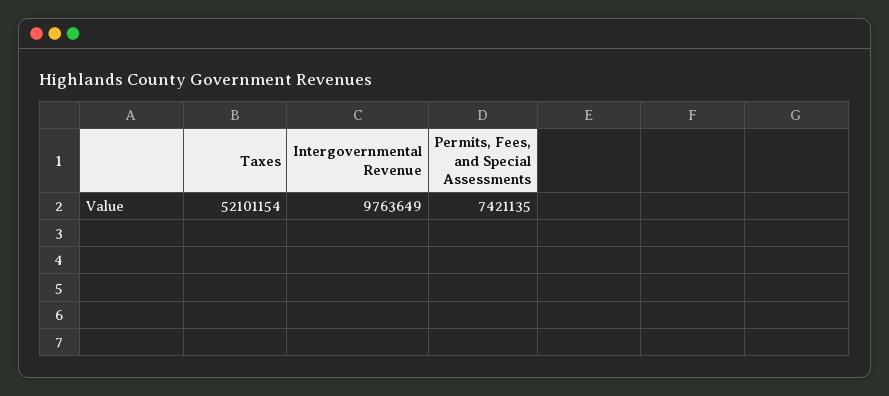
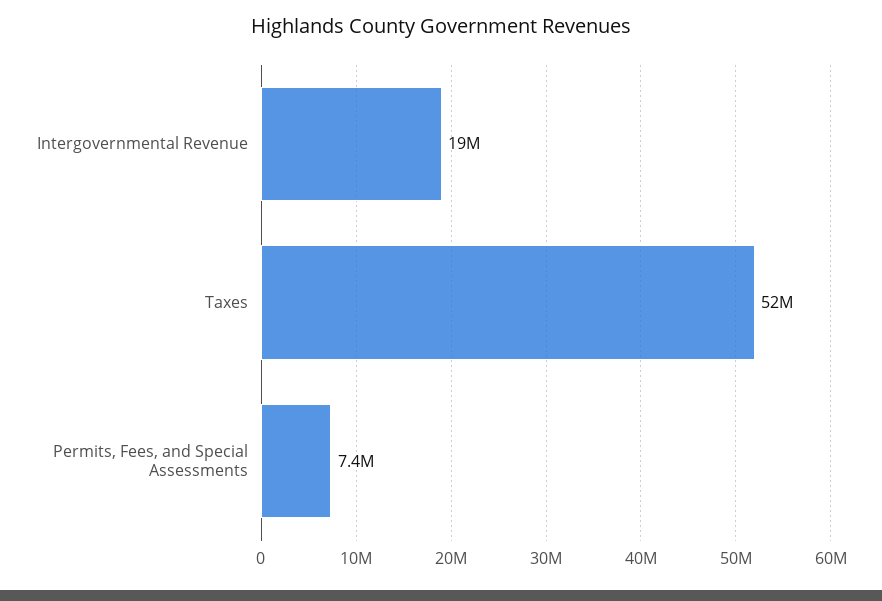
  {
    "Taxes": 52101154,
-   "Intergovernmental Revenue": 9763649,
+   "Intergovernmental Revenue": 19000000,
    "Permits, Fees, and Special Assessments": 7421135
  }

